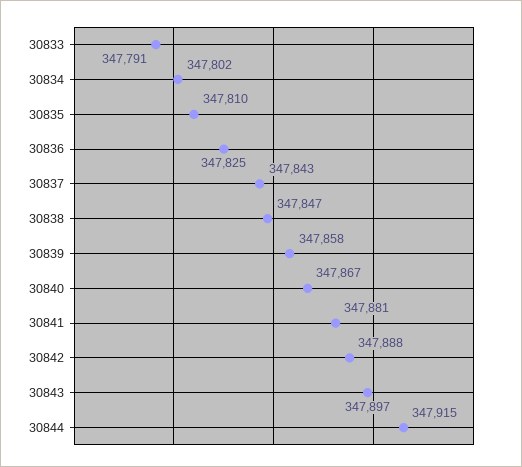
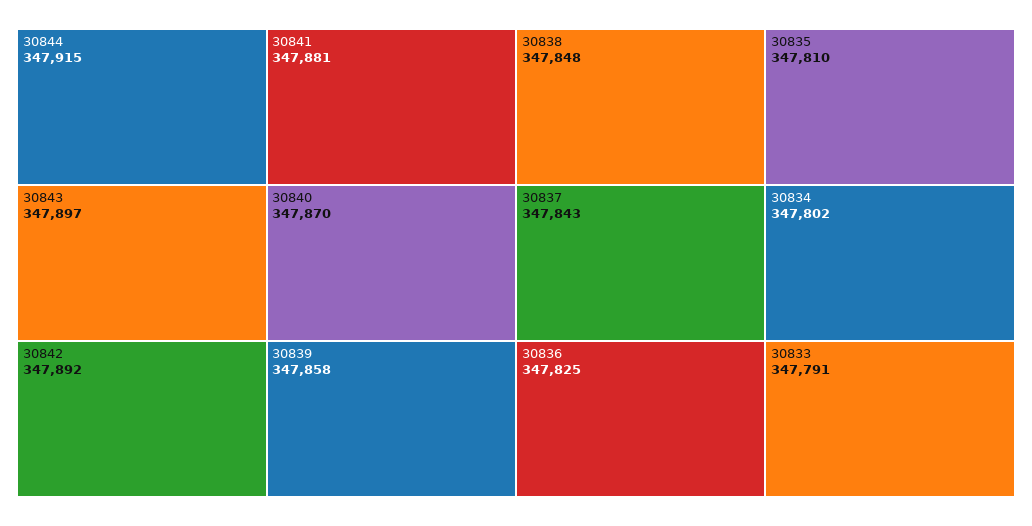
  {
    "30833": 347791,
    "30834": 347802,
    "30835": 347810,
    "30836": 347825,
    "30837": 347843,
-   "30838": 347847,
+   "30838": 347848,
    "30839": 347858,
-   "30840": 347867,
+   "30840": 347870,
    "30841": 347881,
-   "30842": 347888,
+   "30842": 347892,
    "30843": 347897,
    "30844": 347915
  }

